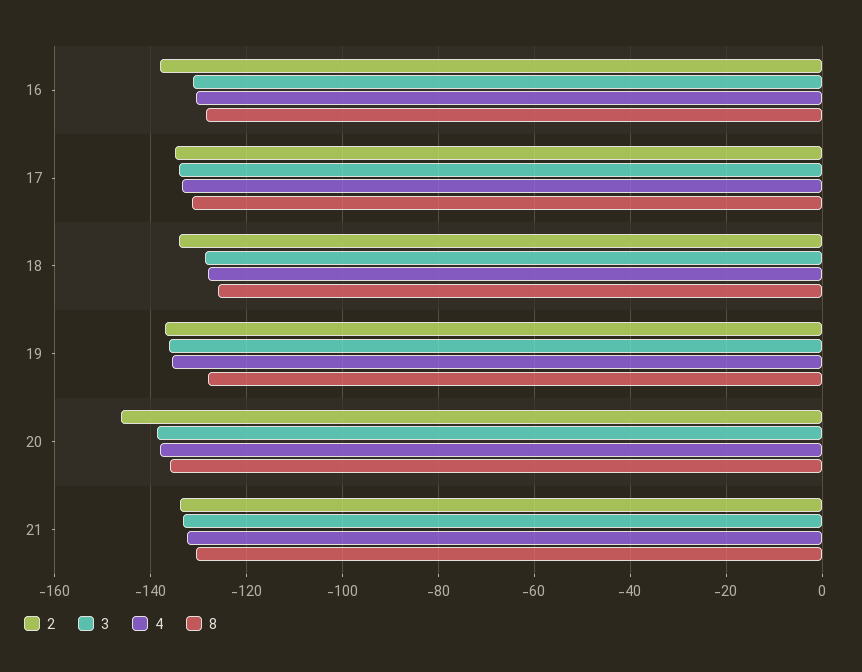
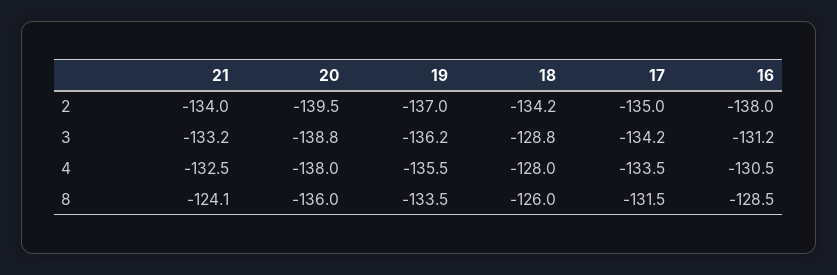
  {
    "2": {
      "16": -138,
      "17": -135,
      "18": -134.2,
      "19": -137,
-     "20": -146,
+     "20": -139.5,
      "21": -134
    },
    "3": {
      "16": -131.2,
      "17": -134.2,
      "18": -128.8,
      "19": -136.2,
      "20": -138.8,
      "21": -133.2
    },
    "4": {
      "16": -130.5,
      "17": -133.5,
      "18": -128,
      "19": -135.5,
      "20": -138,
      "21": -132.5
    },
    "8": {
      "16": -128.5,
      "17": -131.5,
      "18": -126,
-     "19": -128,
+     "19": -133.5,
      "20": -136,
-     "21": -130
+     "21": -124.1
    }
  }

